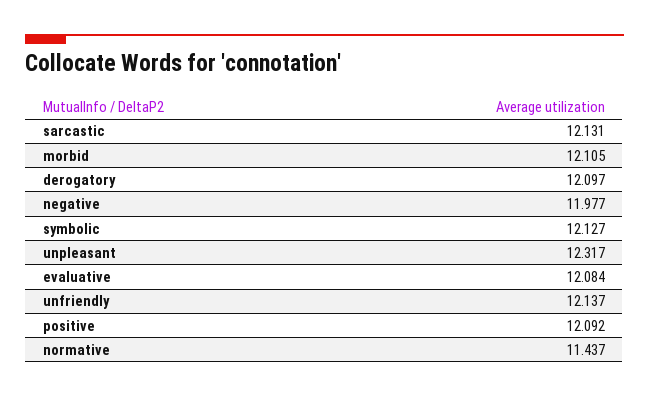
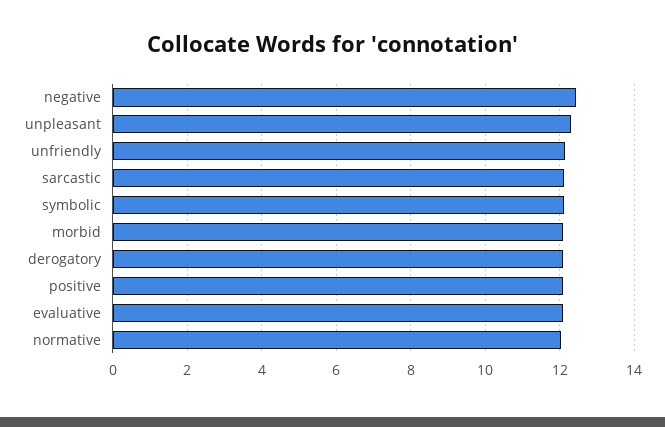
  {
    "sarcastic": 12.131,
    "morbid": 12.105,
    "derogatory": 12.097,
-   "negative": 11.977,
+   "negative": 12.4,
    "symbolic": 12.127,
    "unpleasant": 12.317,
    "evaluative": 12.084,
    "unfriendly": 12.137,
    "positive": 12.092,
-   "normative": 11.437
+   "normative": 12
  }

